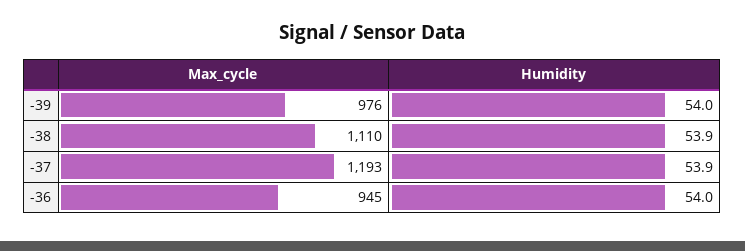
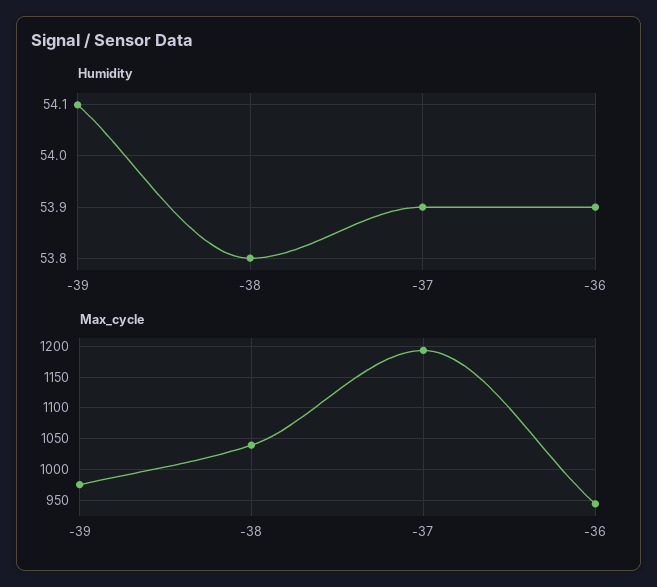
  {
    "Max_cycle": {
      "-39": 976,
-     "-38": 1110,
+     "-38": 1040,
      "-37": 1193,
      "-36": 945
    },
    "Humidity": {
-     "-39": 54,
+     "-39": 54.1,
-     "-38": 53.9,
+     "-38": 53.8,
      "-37": 53.9,
-     "-36": 54
+     "-36": 53.9
    }
  }

